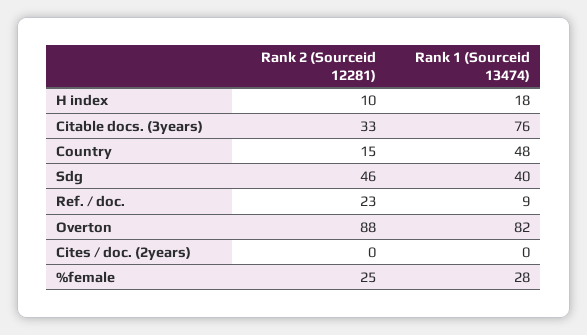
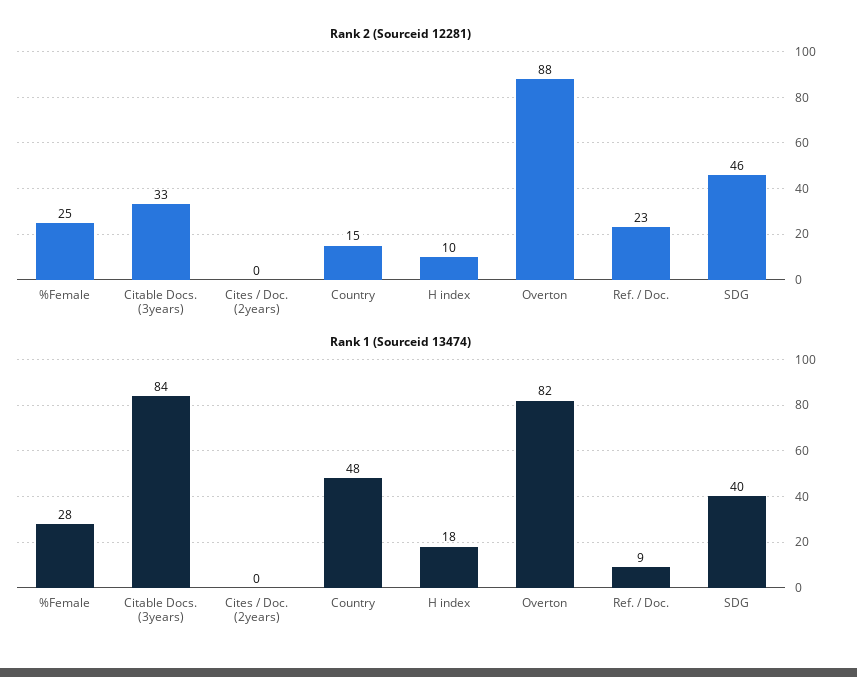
  {
    "Rank 2 (Sourceid 12281)": {
      "H index": 10,
      "Citable docs. (3years)": 33,
      "Country": 15,
      "Sdg": 46,
      "Ref. / doc.": 23,
      "Overton": 88,
      "Cites / doc. (2years)": 0,
      "%female": 25
    },
    "Rank 1 (Sourceid 13474)": {
      "H index": 18,
-     "Citable docs. (3years)": 76,
+     "Citable docs. (3years)": 84,
      "Country": 48,
      "Sdg": 40,
      "Ref. / doc.": 9,
      "Overton": 82,
      "Cites / doc. (2years)": 0,
      "%female": 28
    }
  }

